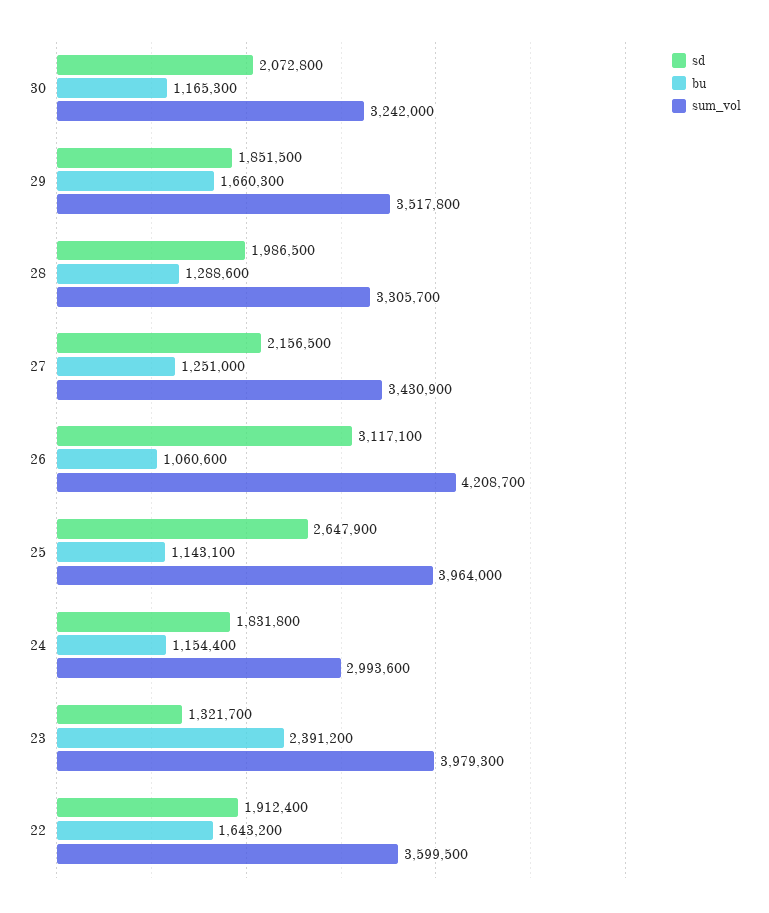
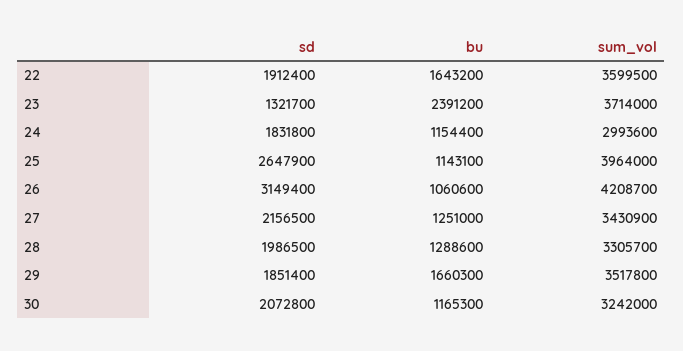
  {
    "sd": {
      "30": 2072800,
-     "29": 1851500,
+     "29": 1851400,
      "28": 1986500,
      "27": 2156500,
-     "26": 3117100,
+     "26": 3149400,
      "25": 2647900,
      "24": 1831800,
      "23": 1321700,
      "22": 1912400
    },
    "bu": {
      "30": 1165300,
      "29": 1660300,
      "28": 1288600,
      "27": 1251000,
      "26": 1060600,
      "25": 1143100,
      "24": 1154400,
      "23": 2391200,
      "22": 1643200
    },
    "sum_vol": {
      "30": 3242000,
      "29": 3517800,
      "28": 3305700,
      "27": 3430900,
      "26": 4208700,
      "25": 3964000,
      "24": 2993600,
-     "23": 3979300,
+     "23": 3714000,
      "22": 3599500
    }
  }

